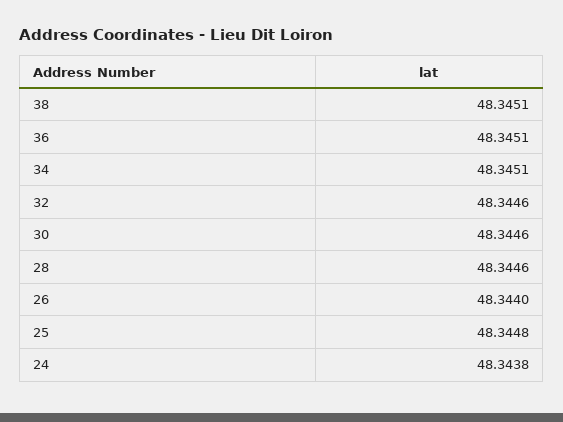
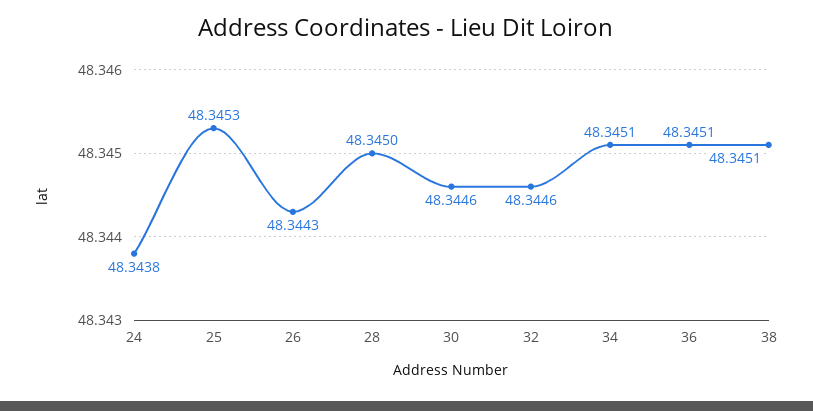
  {
    "38": 48.3451,
    "36": 48.3451,
    "34": 48.3451,
    "32": 48.3446,
    "30": 48.3446,
-   "28": 48.3446,
+   "28": 48.345,
-   "26": 48.344,
+   "26": 48.3443,
-   "25": 48.3448,
+   "25": 48.3453,
    "24": 48.3438
  }

